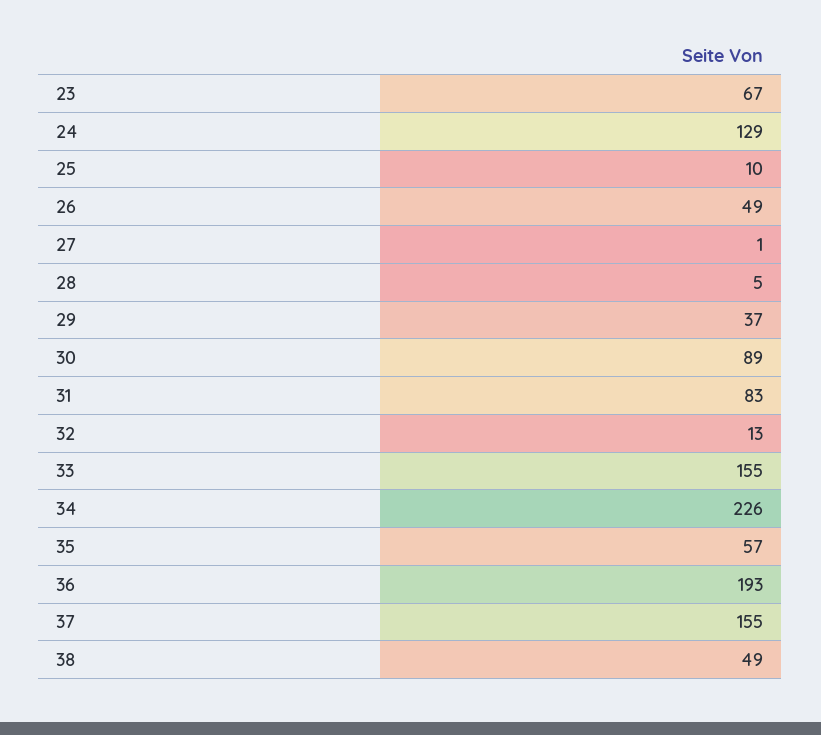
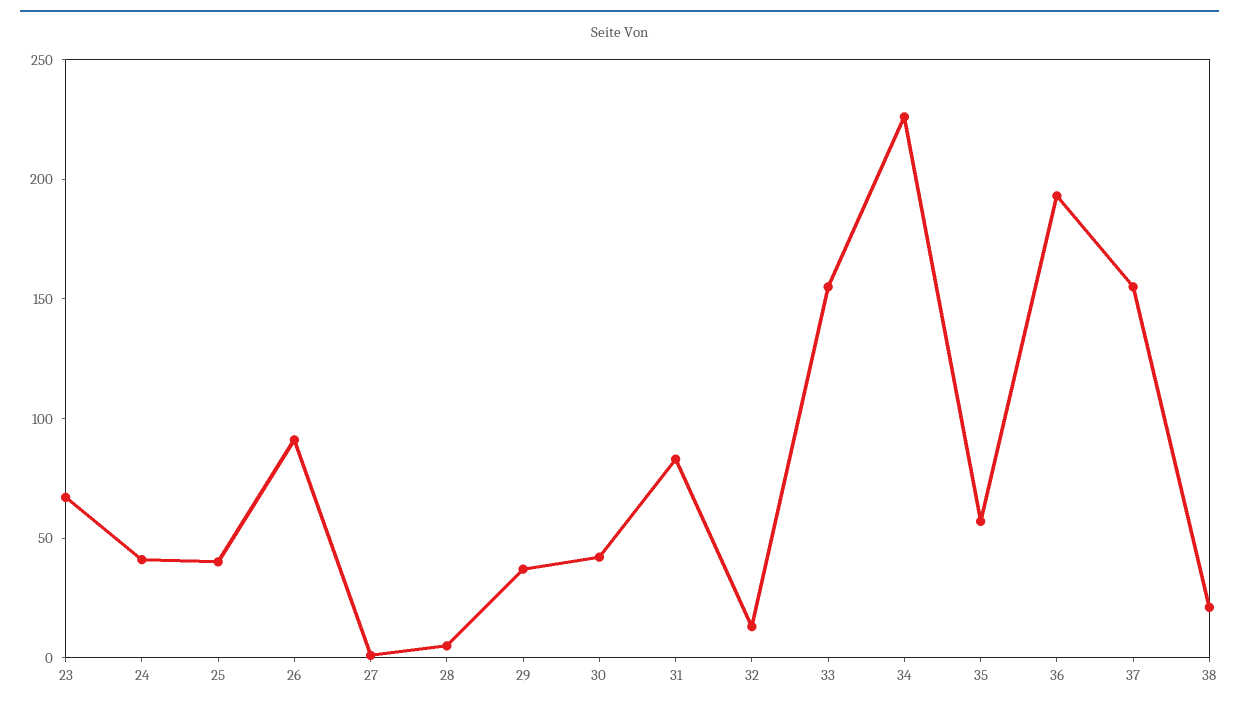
  {
    "23": 67,
-   "24": 129,
+   "24": 40,
-   "25": 10,
+   "25": 40,
-   "26": 49,
+   "26": 90,
    "27": 1,
    "28": 5,
    "29": 37,
-   "30": 89,
+   "30": 40,
    "31": 83,
    "32": 13,
    "33": 155,
    "34": 226,
    "35": 57,
    "36": 193,
    "37": 155,
-   "38": 49
+   "38": 20
  }

